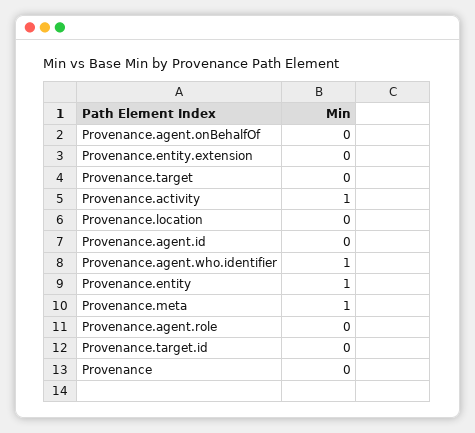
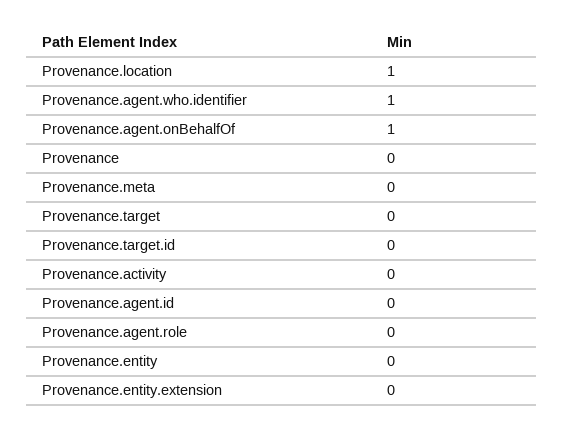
  {
-   "Provenance.agent.onBehalfOf": 0,
+   "Provenance.agent.onBehalfOf": 1,
    "Provenance.entity.extension": 0,
    "Provenance.target": 0,
-   "Provenance.activity": 1,
+   "Provenance.activity": 0,
-   "Provenance.location": 0,
+   "Provenance.location": 1,
    "Provenance.agent.id": 0,
    "Provenance.agent.who.identifier": 1,
-   "Provenance.entity": 1,
+   "Provenance.entity": 0,
-   "Provenance.meta": 1,
+   "Provenance.meta": 0,
    "Provenance.agent.role": 0,
    "Provenance.target.id": 0,
    "Provenance": 0
  }

